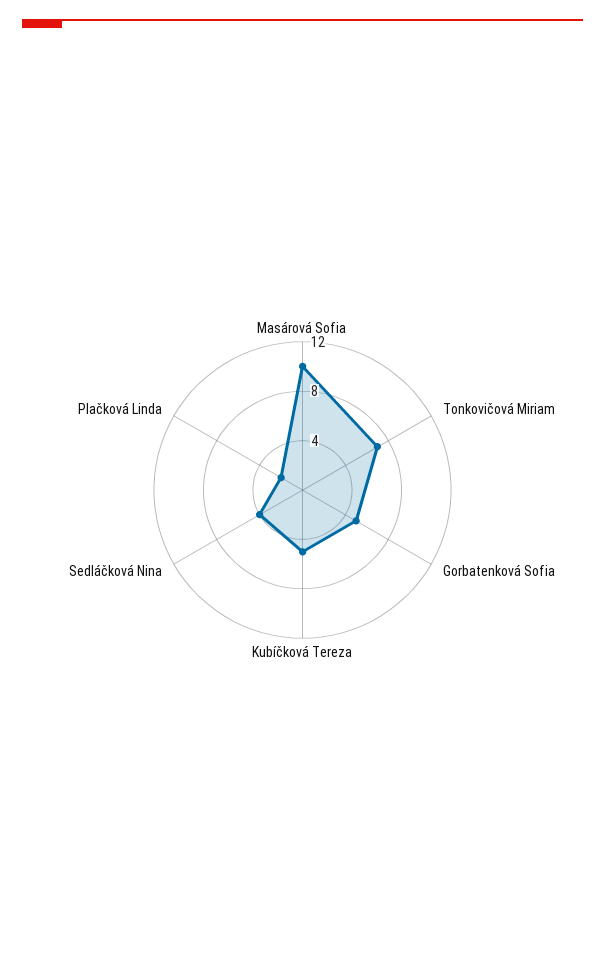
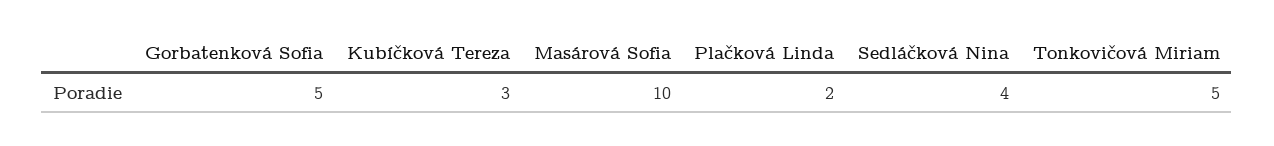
  {
    "Masárová Sofia": 10,
-   "Tonkovičová Miriam": 7,
+   "Tonkovičová Miriam": 5,
    "Gorbatenková Sofia": 5,
-   "Kubíčková Tereza": 5,
+   "Kubíčková Tereza": 3,
    "Sedláčková Nina": 4,
    "Plačková Linda": 2
  }

